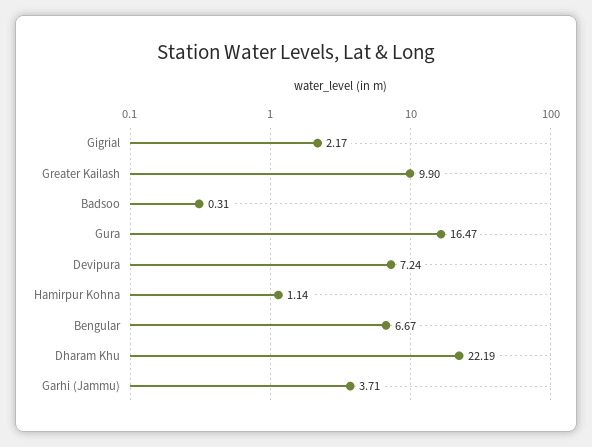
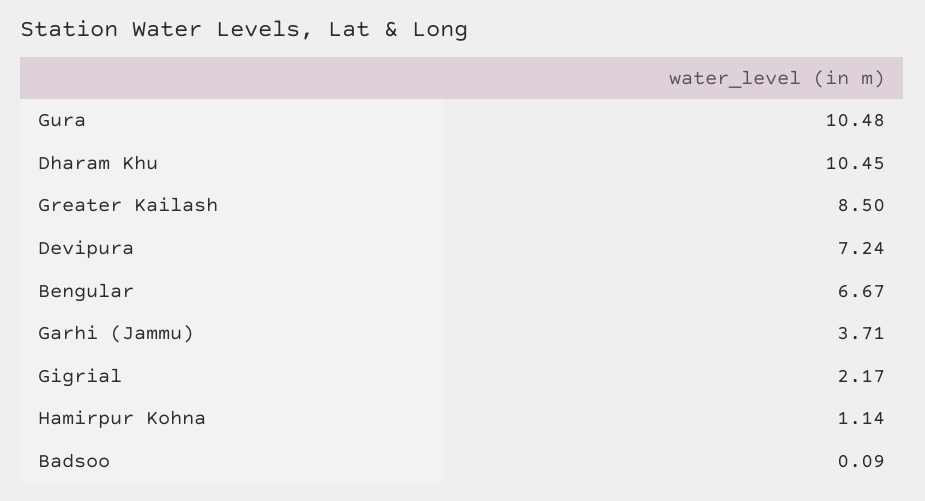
  {
    "Gigrial": 2.17,
-   "Greater Kailash": 9.9,
+   "Greater Kailash": 8.5,
-   "Badsoo": 0.31,
+   "Badsoo": 0.09,
-   "Gura": 16.47,
+   "Gura": 10.48,
    "Devipura": 7.24,
    "Hamirpur Kohna": 1.14,
    "Bengular": 6.67,
-   "Dharam Khu": 22.19,
+   "Dharam Khu": 10.45,
    "Garhi (Jammu)": 3.71
  }

